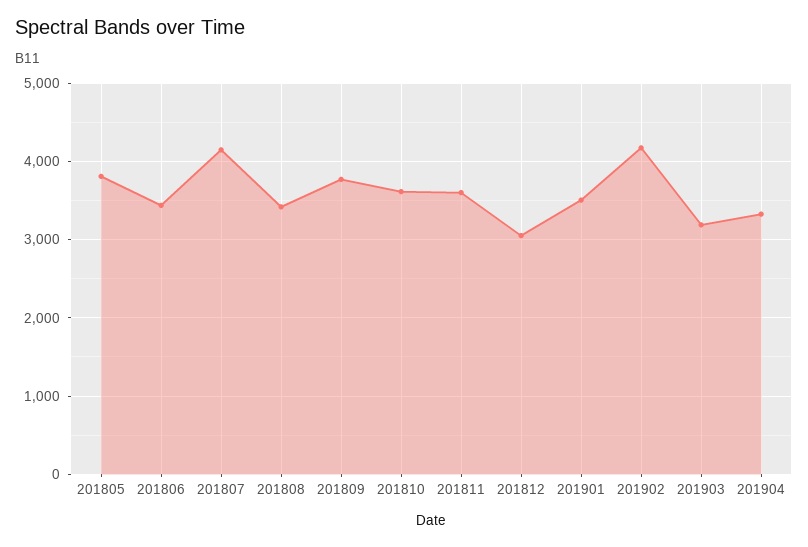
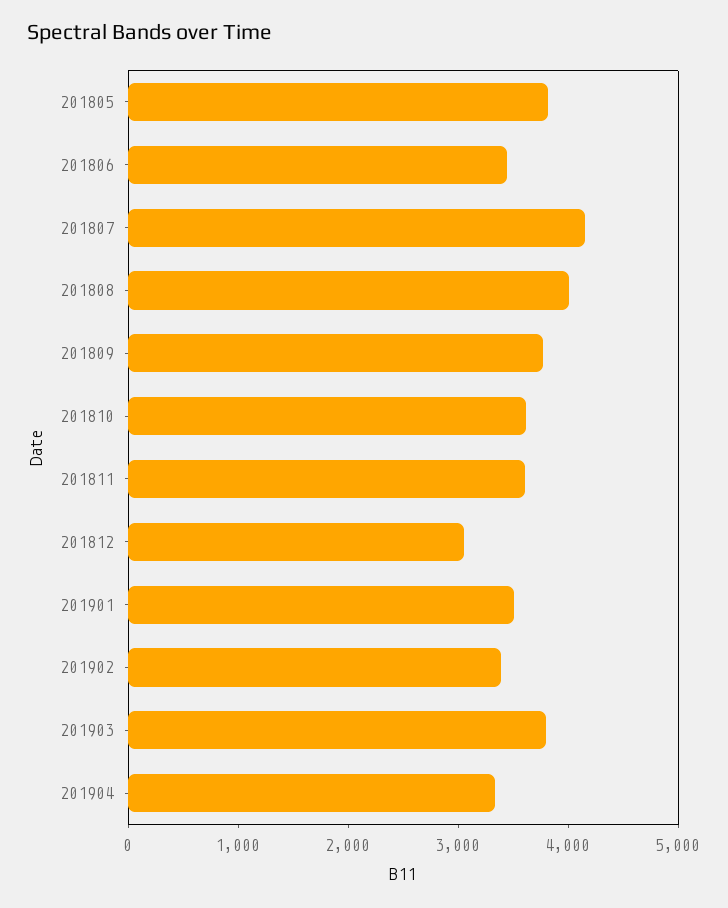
  {
    "201805": 3800,
    "201806": 3400,
    "201807": 4200,
-   "201808": 3400,
+   "201808": 4000,
    "201809": 3800,
    "201810": 3600,
    "201811": 3600,
    "201812": 3100,
    "201901": 3500,
-   "201902": 4200,
+   "201902": 3400,
-   "201903": 3200,
+   "201903": 3800,
    "201904": 3300
  }

